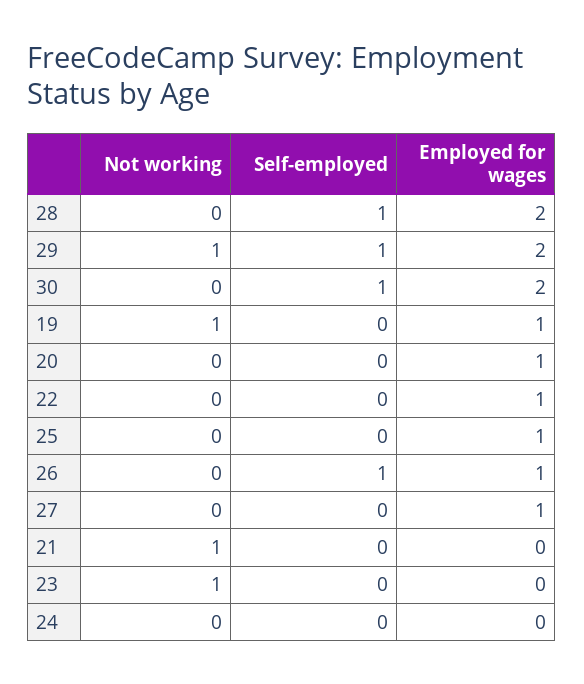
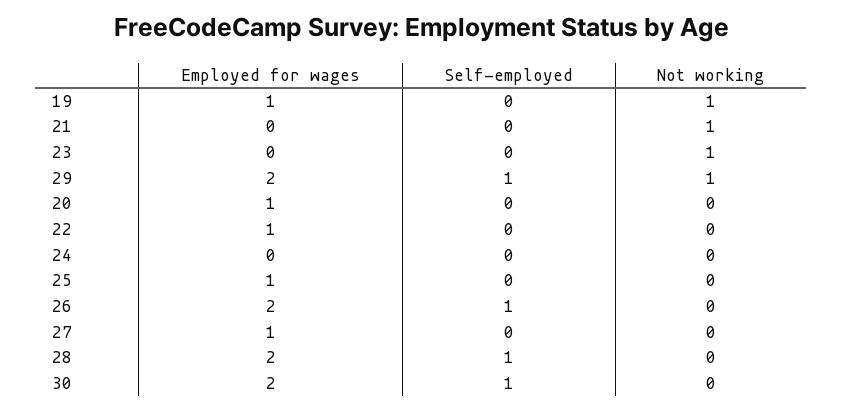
  {
    "Not working": {
      "28": 0,
      "29": 1,
      "30": 0,
      "19": 1,
      "20": 0,
      "22": 0,
      "25": 0,
      "26": 0,
      "27": 0,
      "21": 1,
      "23": 1,
      "24": 0
    },
    "Self-employed": {
      "28": 1,
      "29": 1,
      "30": 1,
      "19": 0,
      "20": 0,
      "22": 0,
      "25": 0,
      "26": 1,
      "27": 0,
      "21": 0,
      "23": 0,
      "24": 0
    },
    "Employed for wages": {
      "28": 2,
      "29": 2,
      "30": 2,
      "19": 1,
      "20": 1,
      "22": 1,
      "25": 1,
-     "26": 1,
+     "26": 2,
      "27": 1,
      "21": 0,
      "23": 0,
      "24": 0
    }
  }

